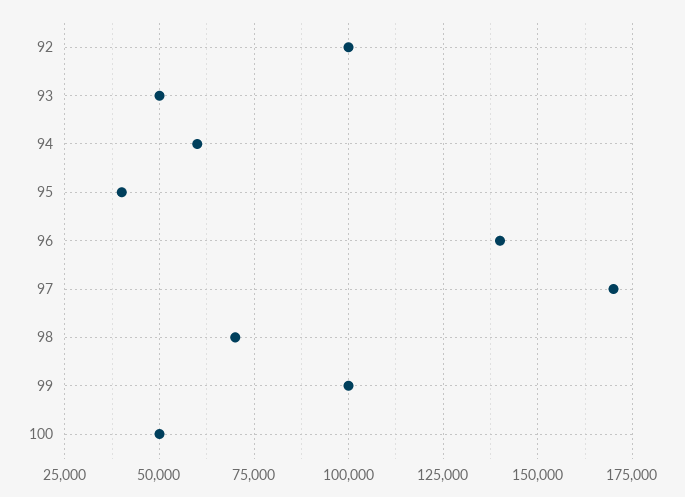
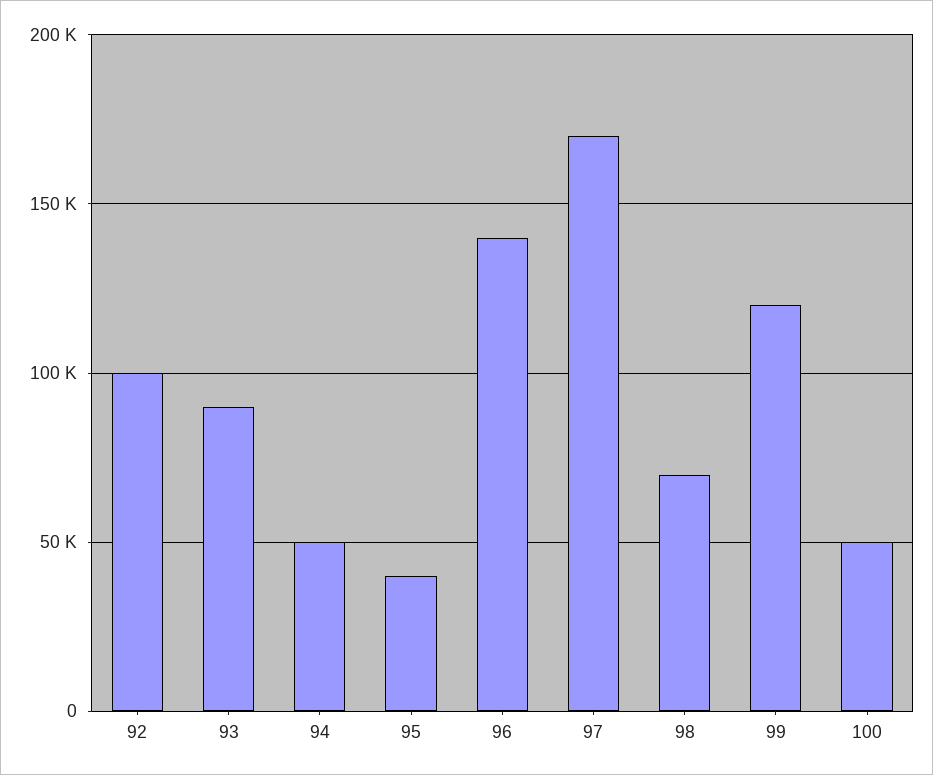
  {
    "92": 100000,
-   "93": 50000,
+   "93": 90000,
-   "94": 60000,
+   "94": 50000,
    "95": 40000,
    "96": 140000,
    "97": 170000,
    "98": 70000,
-   "99": 100000,
+   "99": 120000,
    "100": 50000
  }

